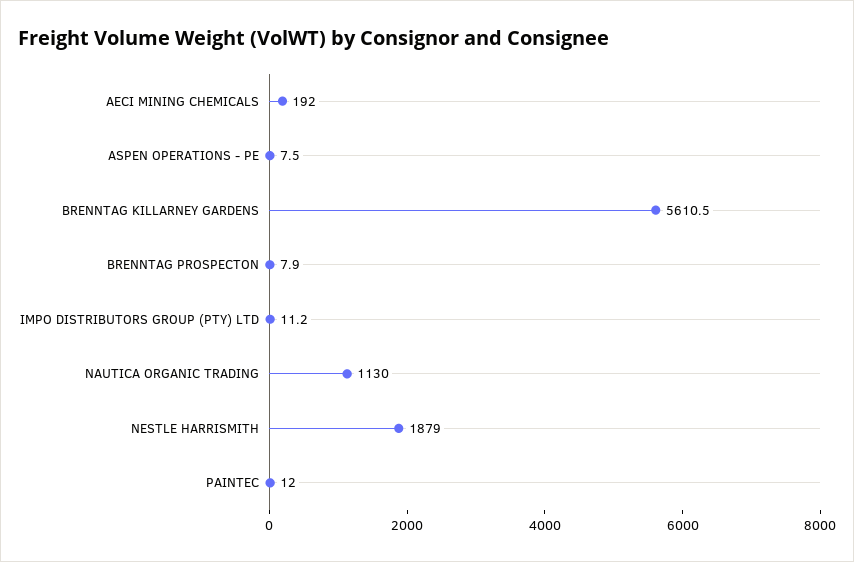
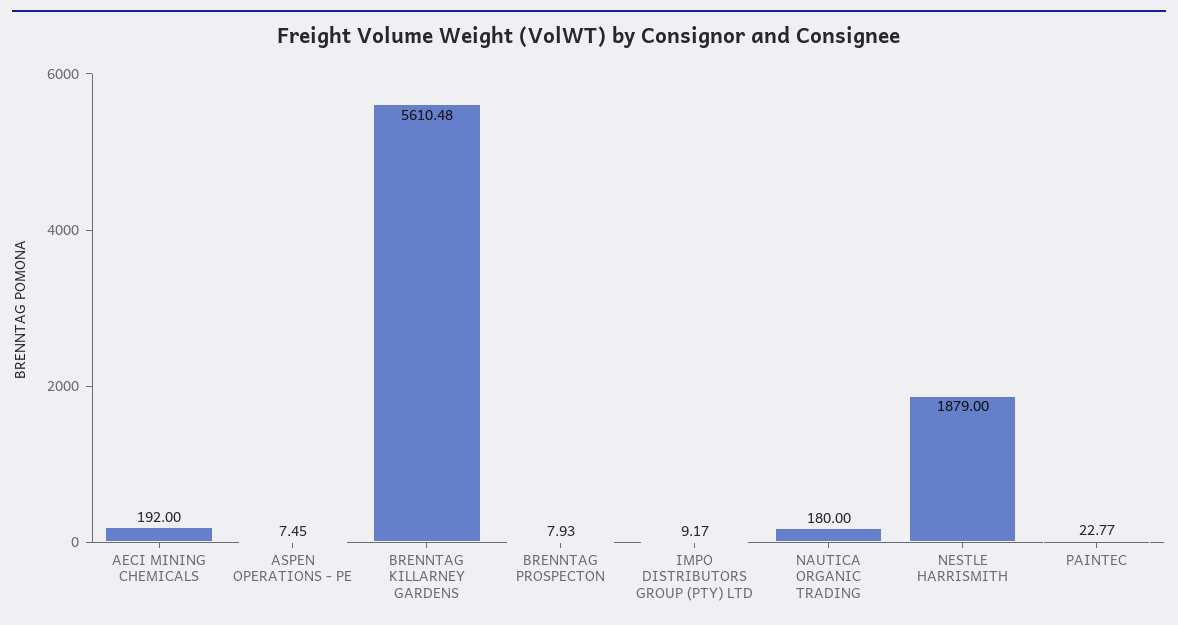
  {
    "AECI MINING CHEMICALS": 192,
    "ASPEN OPERATIONS - PE": 7.45,
    "BRENNTAG KILLARNEY GARDENS": 5610.48,
    "BRENNTAG PROSPECTON": 7.93,
-   "IMPO DISTRIBUTORS GROUP (PTY) LTD": 11.2,
+   "IMPO DISTRIBUTORS GROUP (PTY) LTD": 9.17,
-   "NAUTICA ORGANIC TRADING": 1130,
+   "NAUTICA ORGANIC TRADING": 180,
    "NESTLE HARRISMITH": 1879,
-   "PAINTEC": 12
+   "PAINTEC": 22.77
  }

